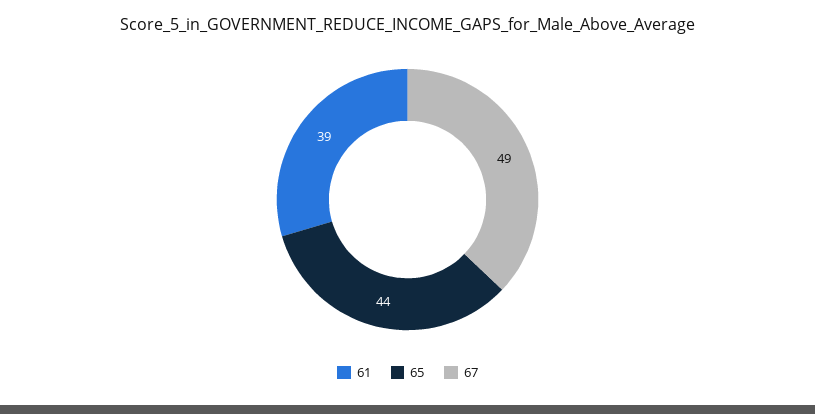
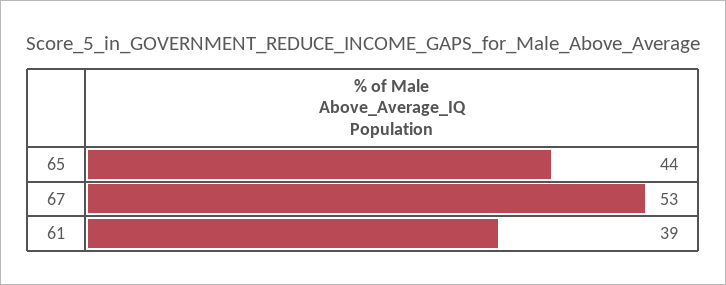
  {
    "61": 39,
    "65": 44,
-   "67": 49
+   "67": 53
  }

